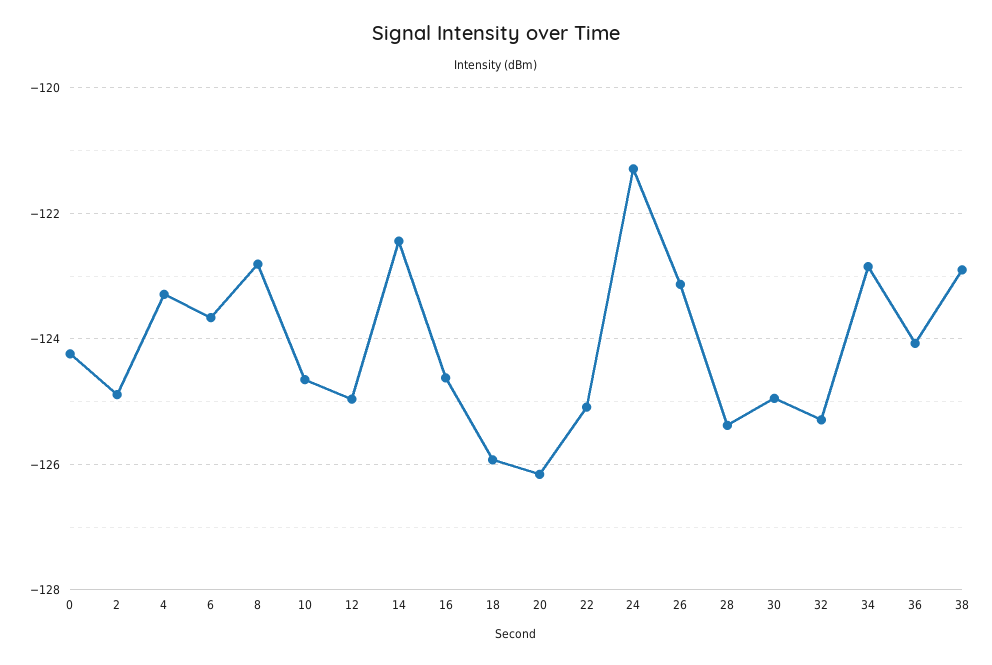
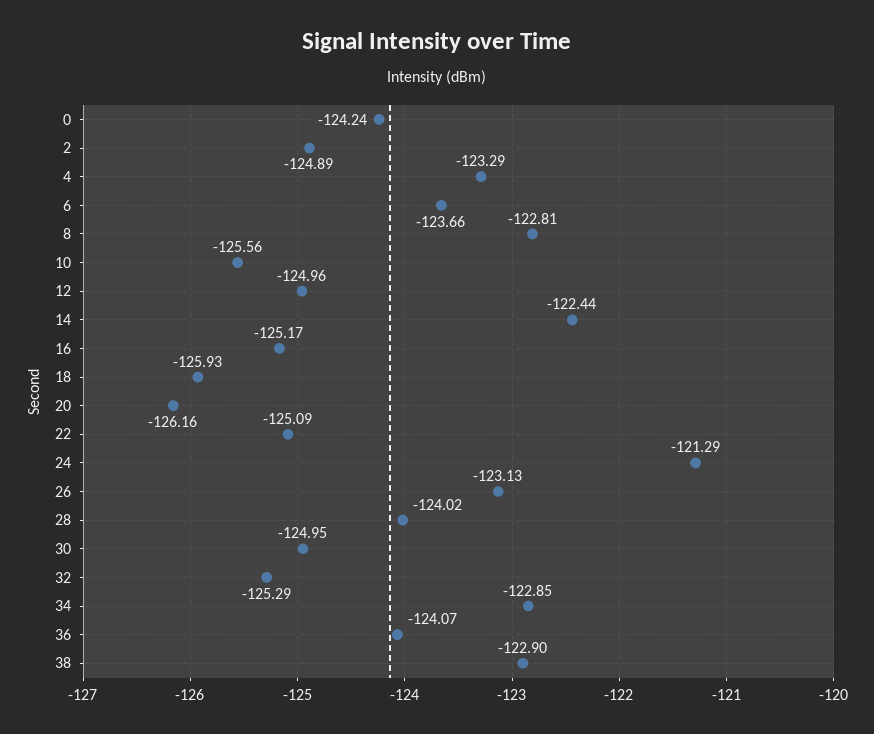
  {
    "0": -124.24,
    "2": -124.89,
    "4": -123.29,
    "6": -123.66,
    "8": -122.81,
-   "10": -124.6,
+   "10": -125.56,
    "12": -124.96,
    "14": -122.44,
-   "16": -124.6,
+   "16": -125.17,
    "18": -125.93,
    "20": -126.16,
    "22": -125.09,
    "24": -121.29,
    "26": -123.13,
-   "28": -125.4,
+   "28": -124.02,
    "30": -124.95,
    "32": -125.29,
    "34": -122.85,
    "36": -124.07,
    "38": -122.9
  }

